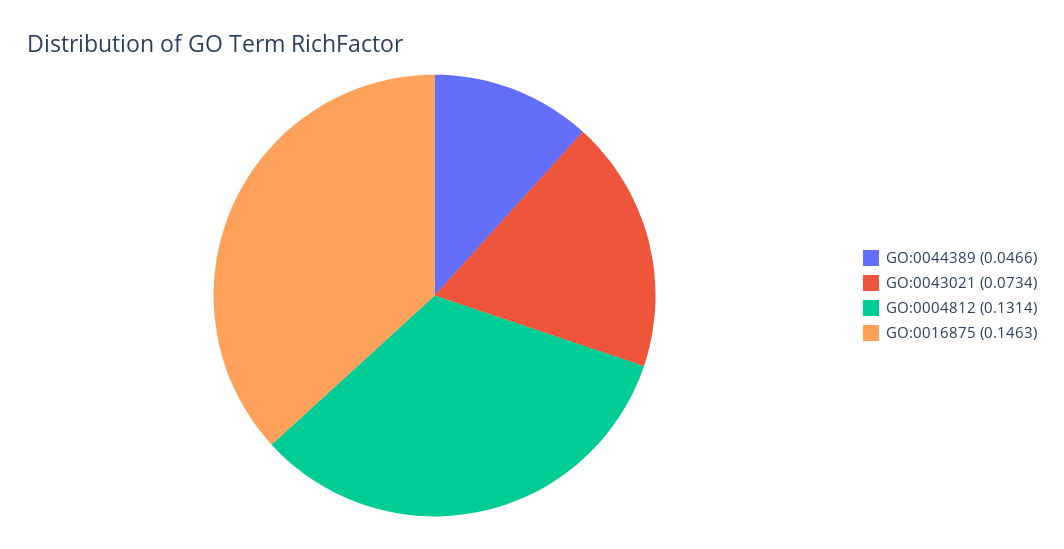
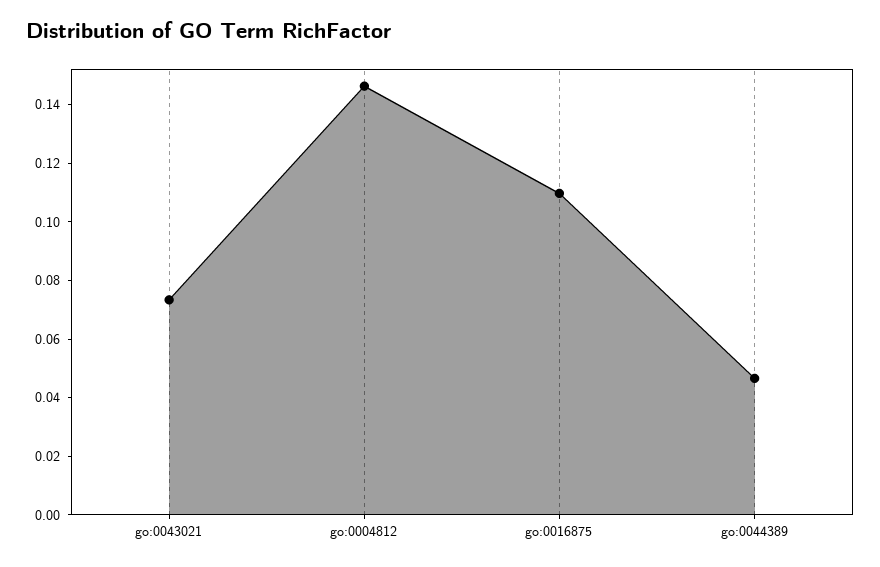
  {
    "GO:0044389": 0.0466,
    "GO:0043021": 0.0734,
-   "GO:0004812": 0.1314,
+   "GO:0004812": 0.145,
-   "GO:0016875": 0.1463
+   "GO:0016875": 0.11
  }

